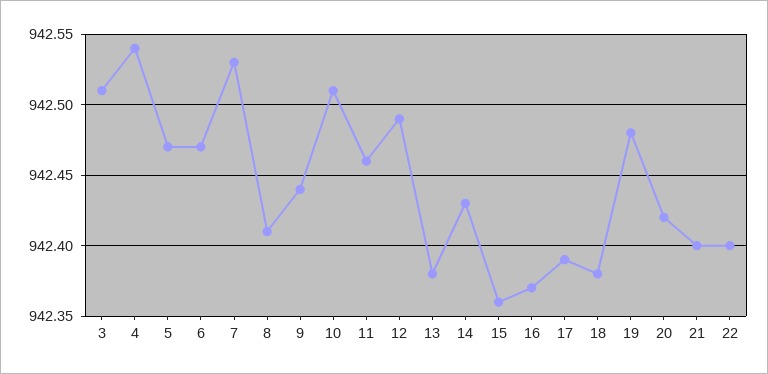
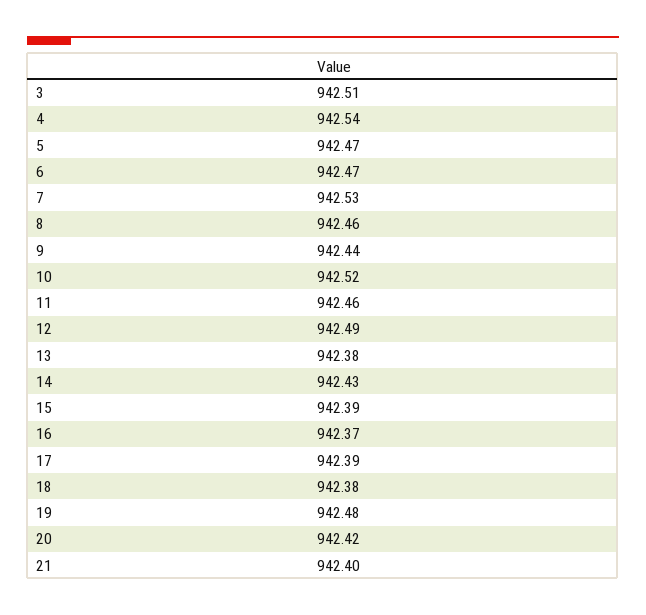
  {
    "3": 942.51,
    "4": 942.54,
    "5": 942.47,
    "6": 942.47,
    "7": 942.53,
-   "8": 942.41,
+   "8": 942.46,
    "9": 942.44,
-   "10": 942.51,
+   "10": 942.52,
    "11": 942.46,
    "12": 942.49,
    "13": 942.38,
    "14": 942.43,
-   "15": 942.36,
+   "15": 942.39,
    "16": 942.37,
    "17": 942.39,
    "18": 942.38,
    "19": 942.48,
    "20": 942.42,
-   "21": 942.4,
+   "21": 942.4
-   "22": 942.4
  }

